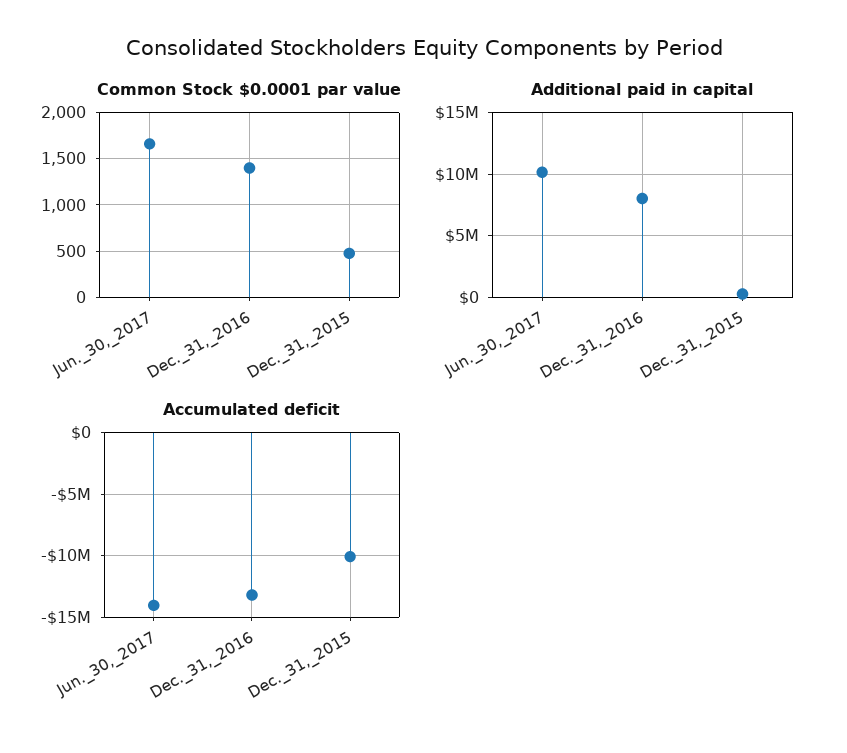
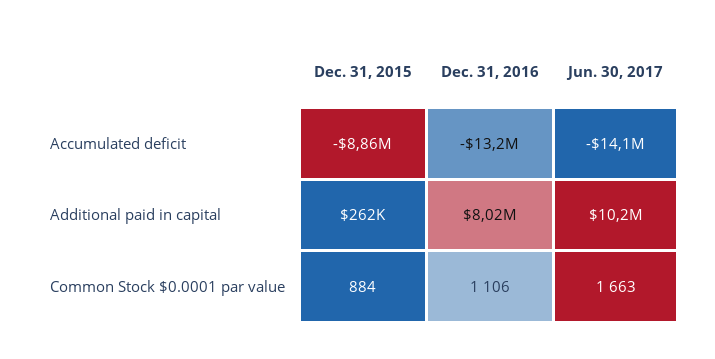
  {
    "Common Stock $0.0001 par value": {
      "Jun._30,_2017": 1663,
-     "Dec._31,_2016": 1400,
+     "Dec._31,_2016": 1106,
-     "Dec._31,_2015": 500
+     "Dec._31,_2015": 884
    },
    "Additional paid in capital": {
      "Jun._30,_2017": 10200000,
      "Dec._31,_2016": 8020000,
      "Dec._31,_2015": 262000
    },
    "Accumulated deficit": {
      "Jun._30,_2017": -14100000,
      "Dec._31,_2016": -13200000,
-     "Dec._31,_2015": -10000000
+     "Dec._31,_2015": -8860000
    }
  }

